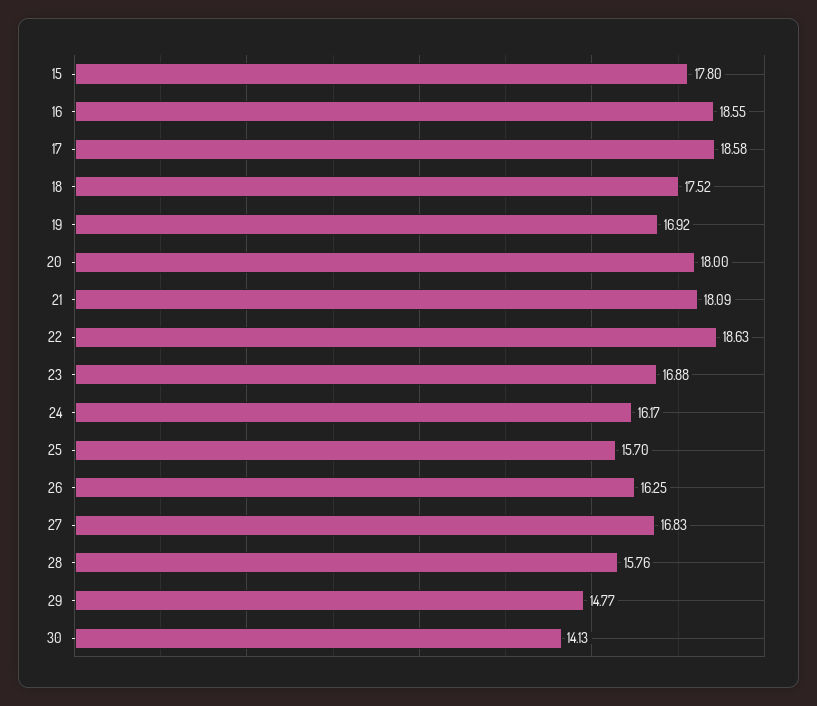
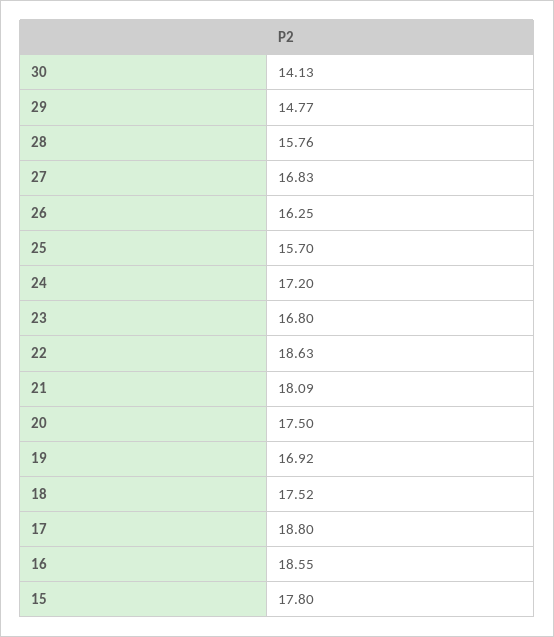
  {
    "15": 17.8,
    "16": 18.55,
-   "17": 18.58,
+   "17": 18.8,
    "18": 17.52,
    "19": 16.92,
-   "20": 18,
+   "20": 17.5,
    "21": 18.09,
    "22": 18.63,
-   "23": 16.88,
+   "23": 16.8,
-   "24": 16.17,
+   "24": 17.2,
    "25": 15.7,
    "26": 16.25,
    "27": 16.83,
    "28": 15.76,
    "29": 14.77,
    "30": 14.13
  }

